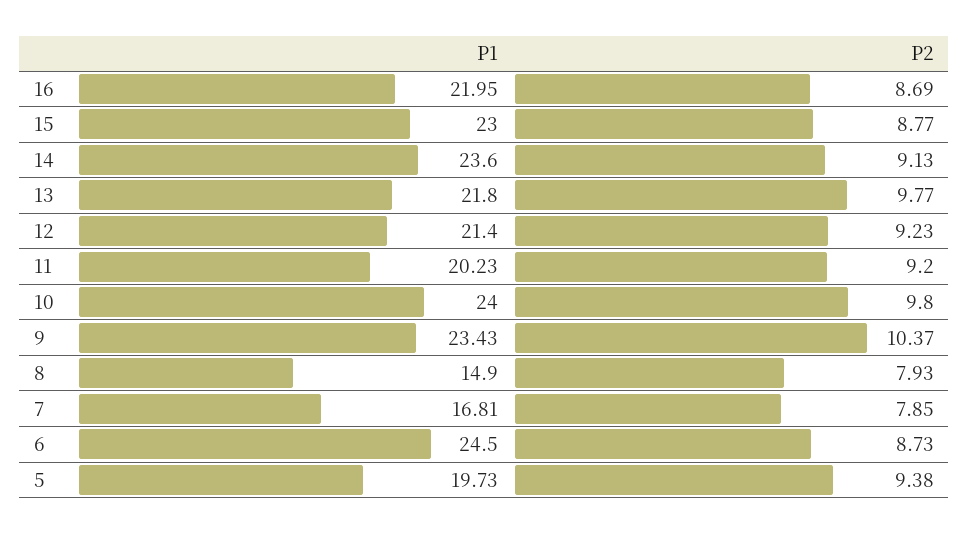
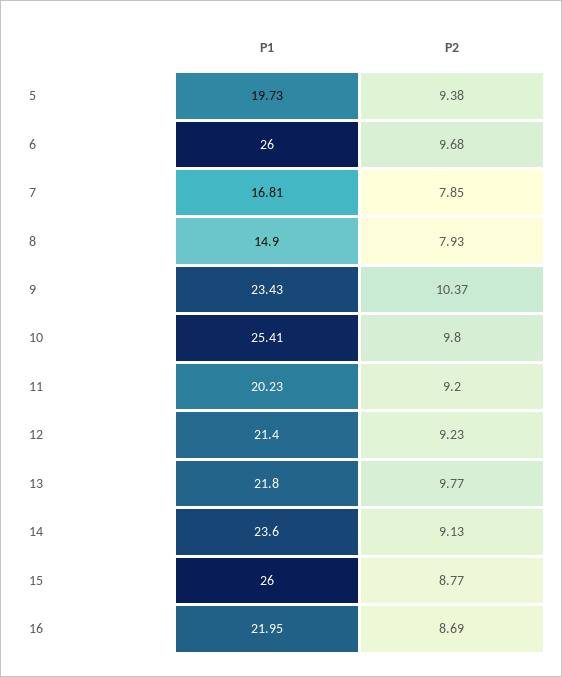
  {
    "P1": {
      "16": 21.95,
-     "15": 23,
+     "15": 26,
      "14": 23.6,
      "13": 21.8,
      "12": 21.4,
      "11": 20.23,
-     "10": 24,
+     "10": 25.41,
      "9": 23.43,
      "8": 14.9,
      "7": 16.81,
-     "6": 24.5,
+     "6": 26,
      "5": 19.73
    },
    "P2": {
      "16": 8.69,
      "15": 8.77,
      "14": 9.13,
      "13": 9.77,
      "12": 9.23,
      "11": 9.2,
      "10": 9.8,
      "9": 10.37,
      "8": 7.93,
      "7": 7.85,
-     "6": 8.73,
+     "6": 9.68,
      "5": 9.38
    }
  }

